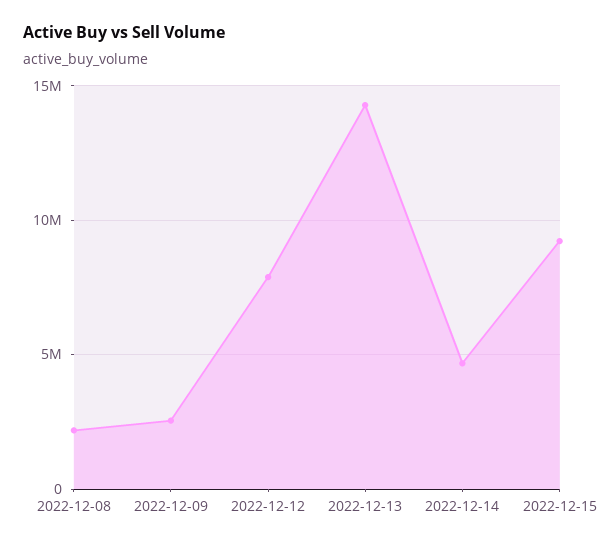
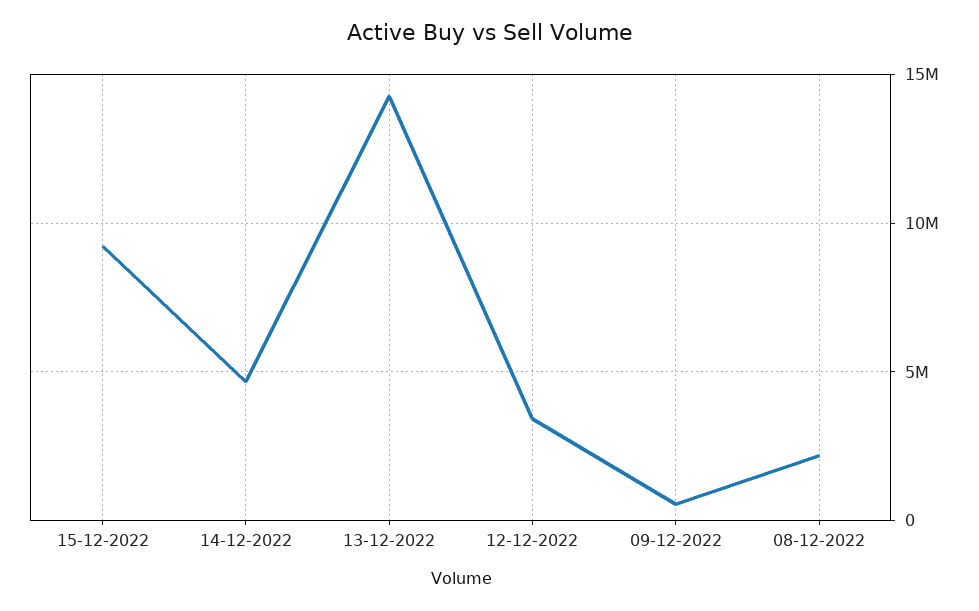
  {
    "2022-12-08": 2000000,
-   "2022-12-09": 2500000,
+   "2022-12-09": 500000,
-   "2022-12-12": 8000000,
+   "2022-12-12": 3500000,
    "2022-12-13": 14500000,
    "2022-12-14": 4500000,
    "2022-12-15": 9000000
  }

